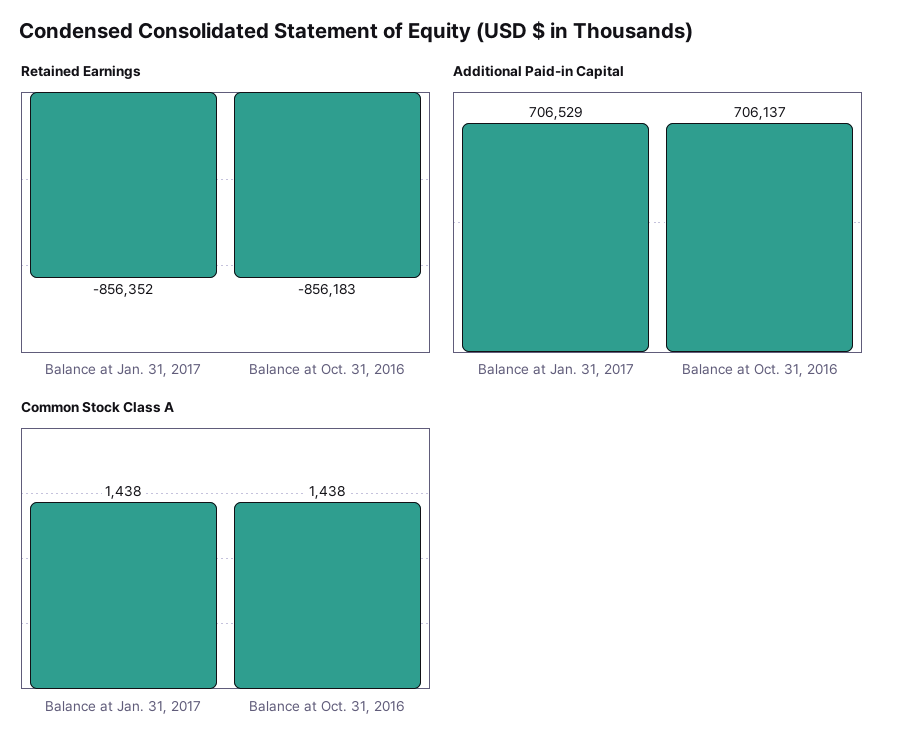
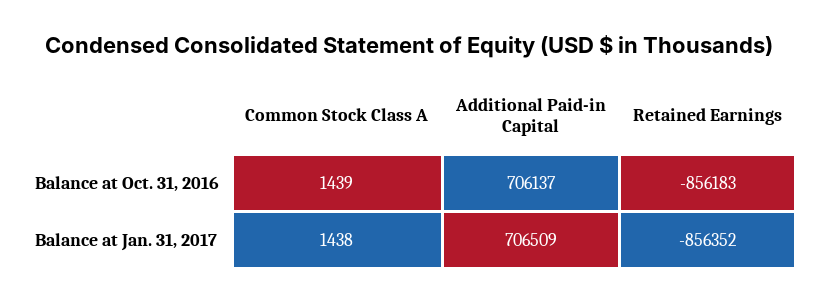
  {
    "Retained Earnings": {
      "Balance at Jan. 31, 2017": -856352,
      "Balance at Oct. 31, 2016": -856183
    },
    "Additional Paid-in Capital": {
-     "Balance at Jan. 31, 2017": 706529,
+     "Balance at Jan. 31, 2017": 706509,
      "Balance at Oct. 31, 2016": 706137
    },
    "Common Stock Class A": {
      "Balance at Jan. 31, 2017": 1438,
-     "Balance at Oct. 31, 2016": 1438
+     "Balance at Oct. 31, 2016": 1439
    }
  }

